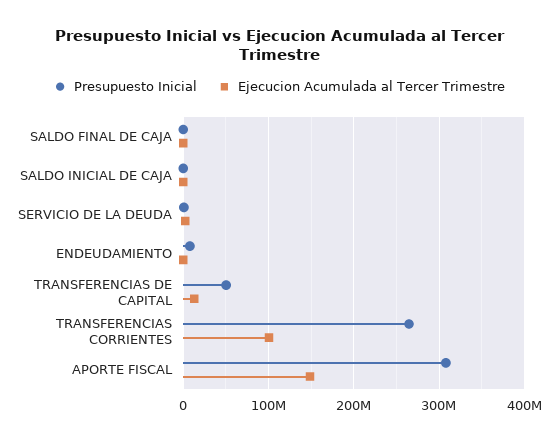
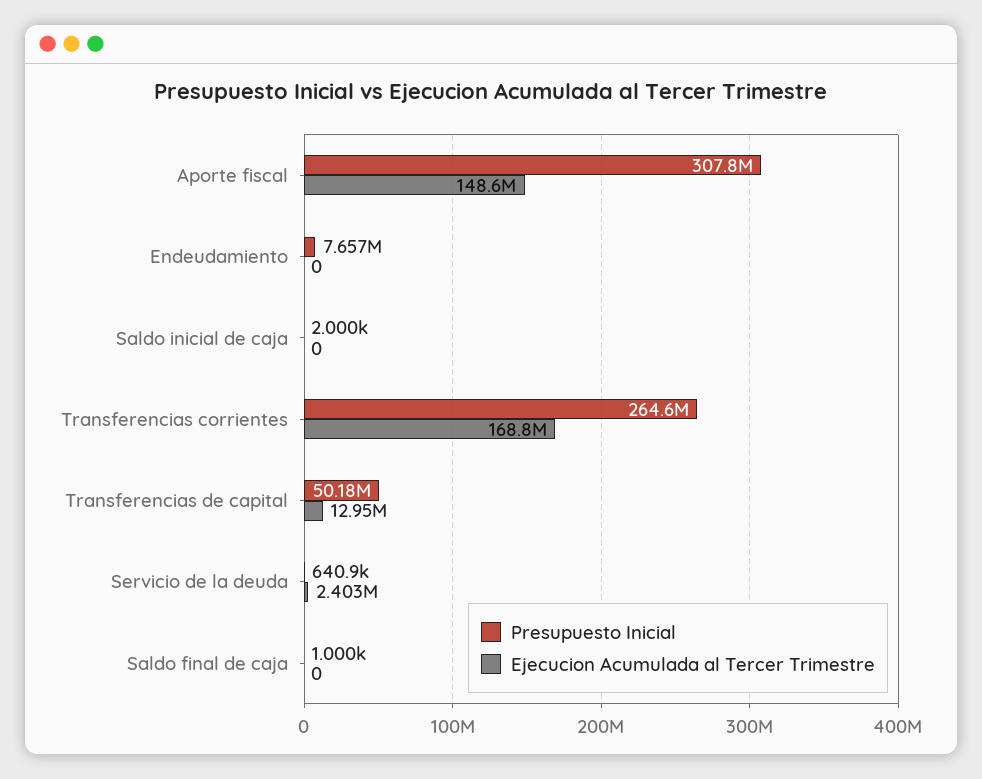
  {
    "Presupuesto Inicial": {
      "SALDO FINAL DE CAJA": 1000,
      "SALDO INICIAL DE CAJA": 2000,
      "SERVICIO DE LA DEUDA": 640900,
      "ENDEUDAMIENTO": 7657000,
      "TRANSFERENCIAS DE CAPITAL": 50180000,
      "TRANSFERENCIAS CORRIENTES": 264600000,
      "APORTE FISCAL": 307800000
    },
    "Ejecucion Acumulada al Tercer Trimestre": {
      "SALDO FINAL DE CAJA": 0,
      "SALDO INICIAL DE CAJA": 0,
      "SERVICIO DE LA DEUDA": 2403000,
      "ENDEUDAMIENTO": 0,
      "TRANSFERENCIAS DE CAPITAL": 12950000,
-     "TRANSFERENCIAS CORRIENTES": 100000000,
+     "TRANSFERENCIAS CORRIENTES": 168800000,
      "APORTE FISCAL": 148600000
    }
  }

